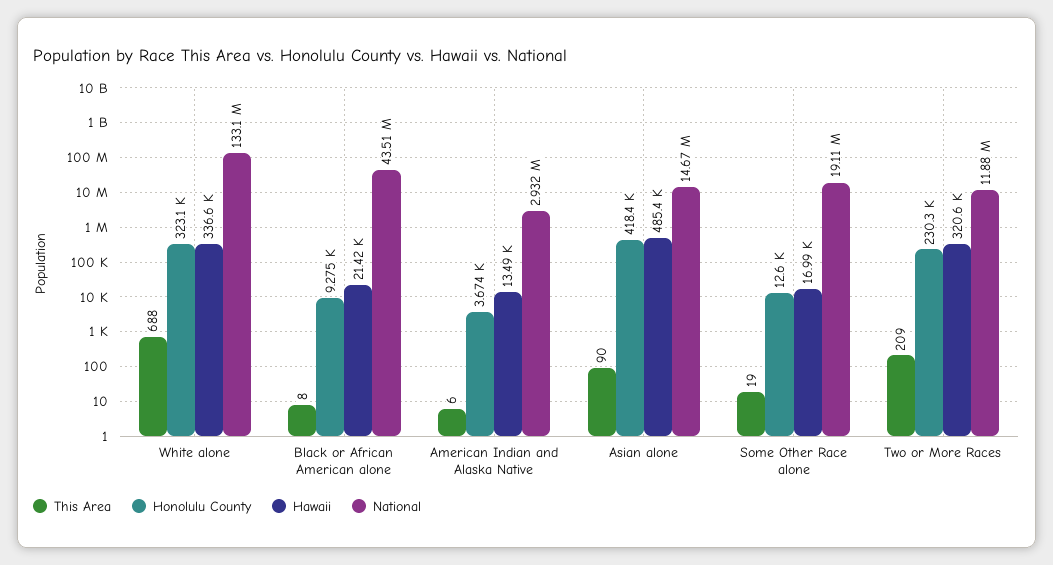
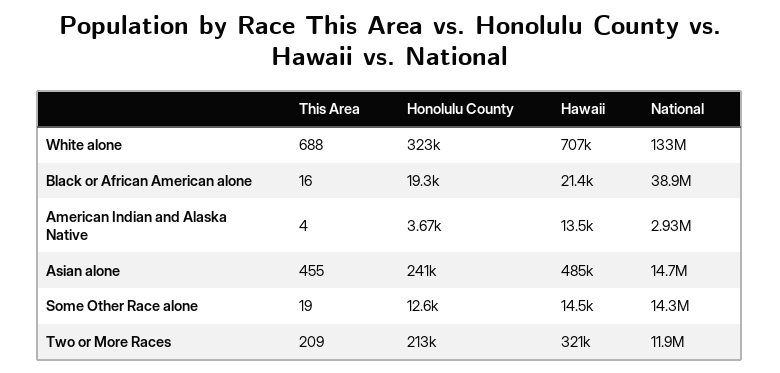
  {
    "This Area": {
      "White alone": 688,
-     "Black or African American alone": 8,
+     "Black or African American alone": 16,
-     "American Indian and Alaska Native": 6,
+     "American Indian and Alaska Native": 4,
-     "Asian alone": 90,
+     "Asian alone": 455,
      "Some Other Race alone": 19,
      "Two or More Races": 209
    },
    "Honolulu County": {
      "White alone": 323100,
-     "Black or African American alone": 9275,
+     "Black or African American alone": 19300,
      "American Indian and Alaska Native": 3674,
-     "Asian alone": 418400,
+     "Asian alone": 241000,
      "Some Other Race alone": 12600,
-     "Two or More Races": 230300
+     "Two or More Races": 213000
    },
    "Hawaii": {
-     "White alone": 336600,
+     "White alone": 707000,
      "Black or African American alone": 21420,
      "American Indian and Alaska Native": 13490,
      "Asian alone": 485400,
-     "Some Other Race alone": 16990,
+     "Some Other Race alone": 14500,
      "Two or More Races": 320600
    },
    "National": {
      "White alone": 133100000,
-     "Black or African American alone": 43510000,
+     "Black or African American alone": 38900000,
      "American Indian and Alaska Native": 2932000,
      "Asian alone": 14670000,
-     "Some Other Race alone": 19110000,
+     "Some Other Race alone": 14300000,
      "Two or More Races": 11880000
    }
  }

